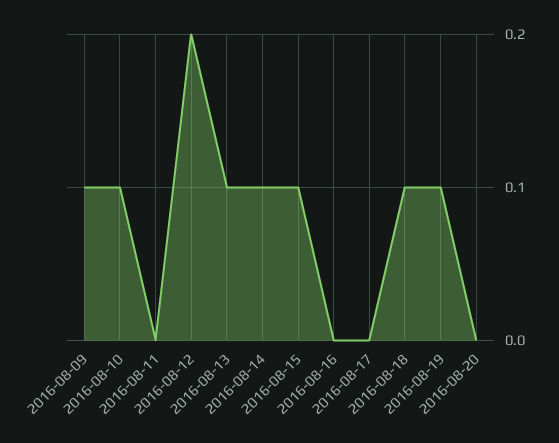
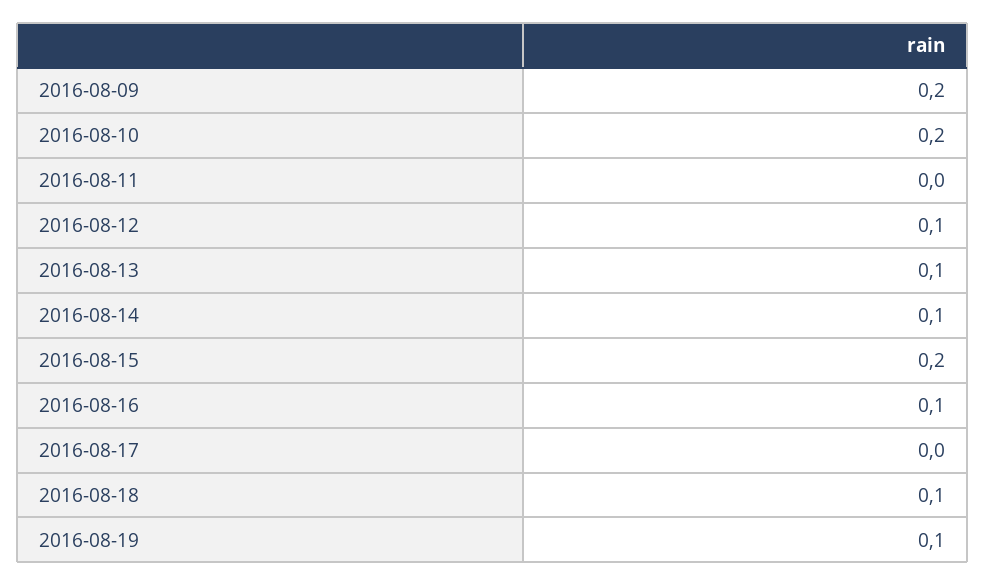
  {
-   "2016-08-09": 0.1,
+   "2016-08-09": 0.2,
-   "2016-08-10": 0.1,
+   "2016-08-10": 0.2,
    "2016-08-11": 0,
-   "2016-08-12": 0.2,
+   "2016-08-12": 0.1,
    "2016-08-13": 0.1,
    "2016-08-14": 0.1,
-   "2016-08-15": 0.1,
+   "2016-08-15": 0.2,
-   "2016-08-16": 0,
+   "2016-08-16": 0.1,
    "2016-08-17": 0,
    "2016-08-18": 0.1,
-   "2016-08-19": 0.1,
+   "2016-08-19": 0.1
-   "2016-08-20": 0
  }

